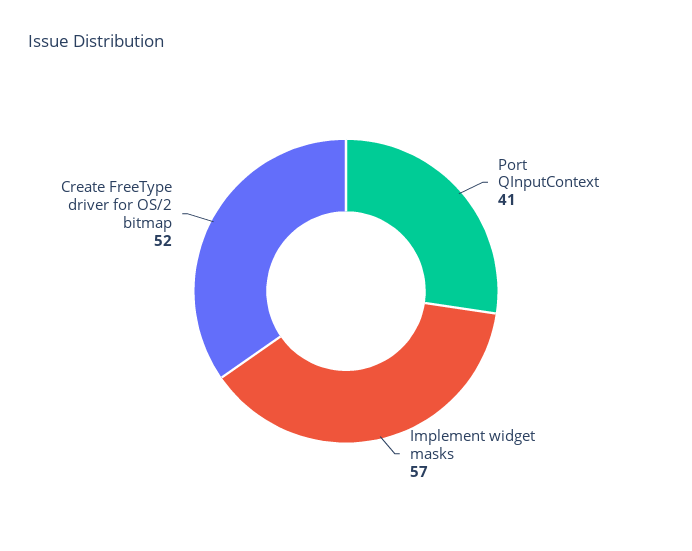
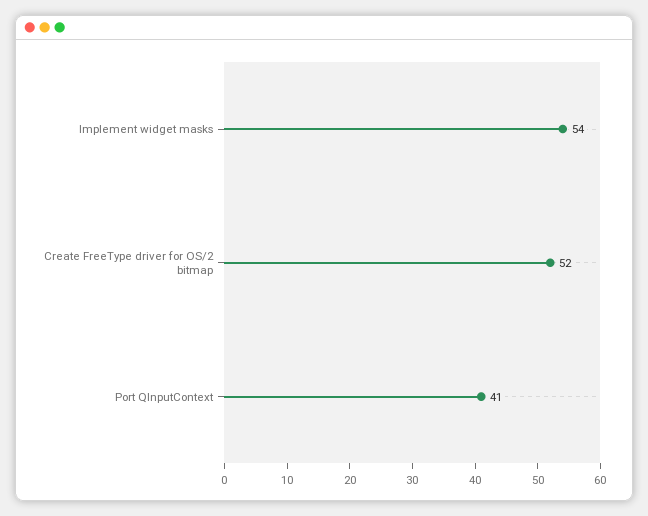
  {
    "Port QInputContext": 41,
-   "Implement widget masks": 57,
+   "Implement widget masks": 54,
    "Create FreeType driver for OS/2 bitmap": 52
  }

